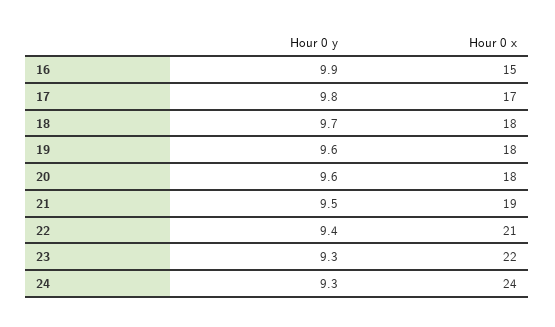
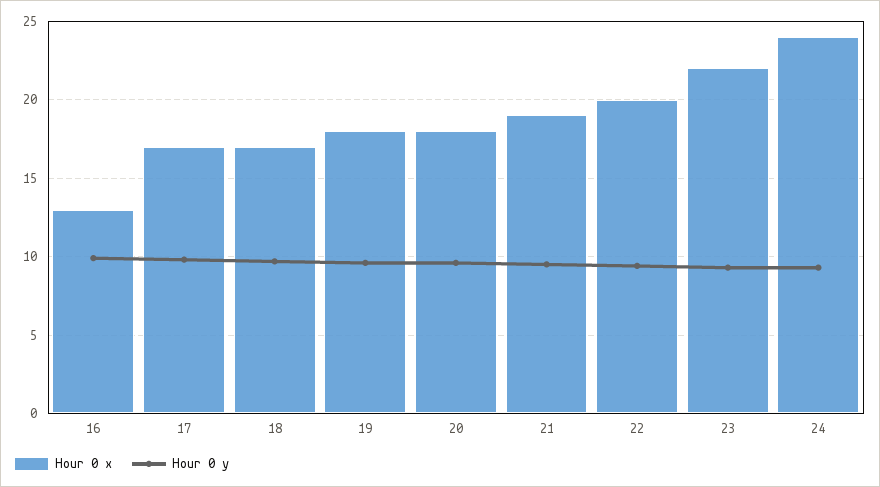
  {
    "Hour 0 y": {
      "16": 9.9,
      "17": 9.8,
      "18": 9.7,
      "19": 9.6,
      "20": 9.6,
      "21": 9.5,
      "22": 9.4,
      "23": 9.3,
      "24": 9.3
    },
    "Hour 0 x": {
-     "16": 15,
+     "16": 13,
      "17": 17,
-     "18": 18,
+     "18": 17,
      "19": 18,
      "20": 18,
      "21": 19,
-     "22": 21,
+     "22": 20,
      "23": 22,
      "24": 24
    }
  }

